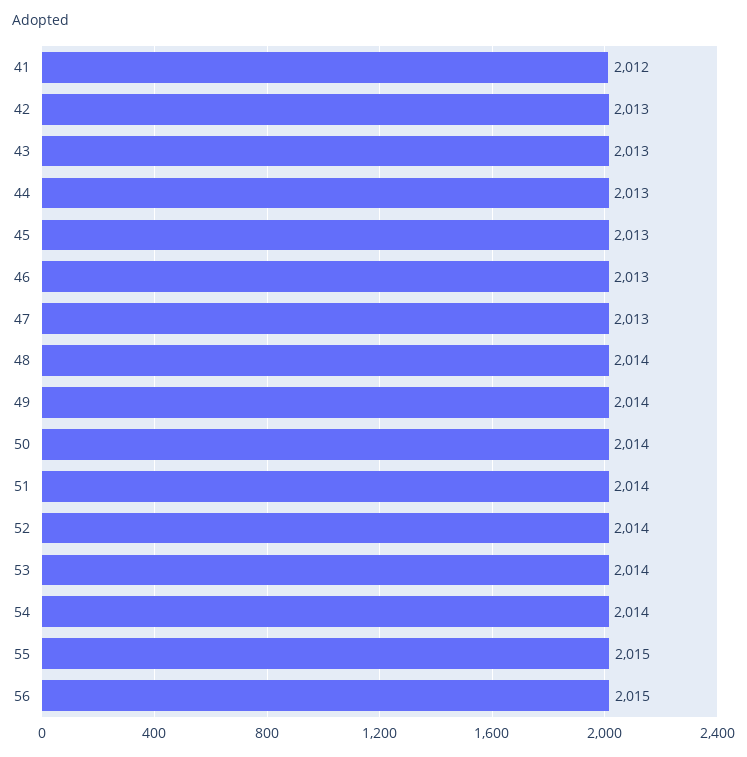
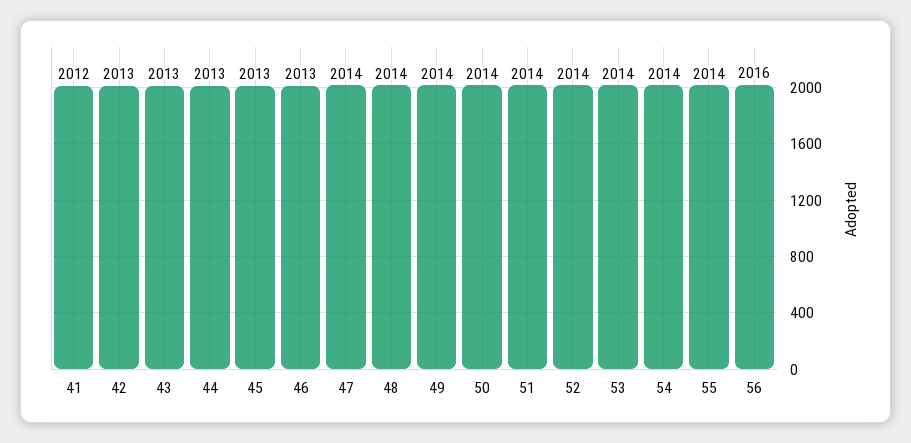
  {
    "41": 2012,
    "42": 2013,
    "43": 2013,
    "44": 2013,
    "45": 2013,
    "46": 2013,
-   "47": 2013,
+   "47": 2014,
    "48": 2014,
    "49": 2014,
    "50": 2014,
    "51": 2014,
    "52": 2014,
    "53": 2014,
    "54": 2014,
-   "55": 2015,
+   "55": 2014,
-   "56": 2015
+   "56": 2016
  }

